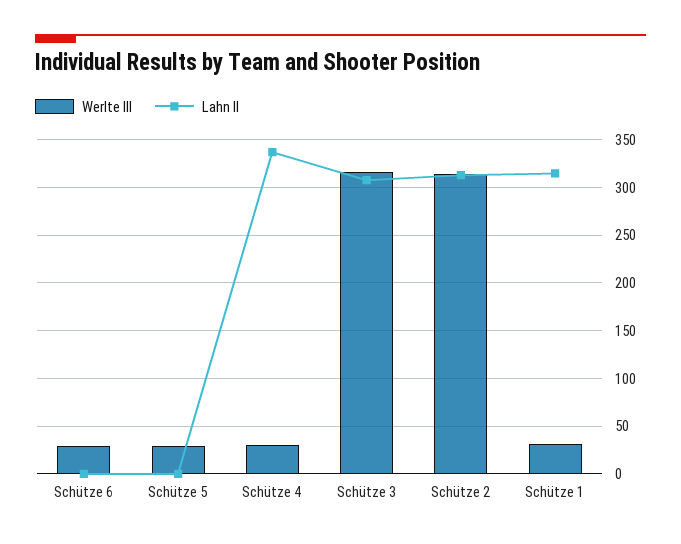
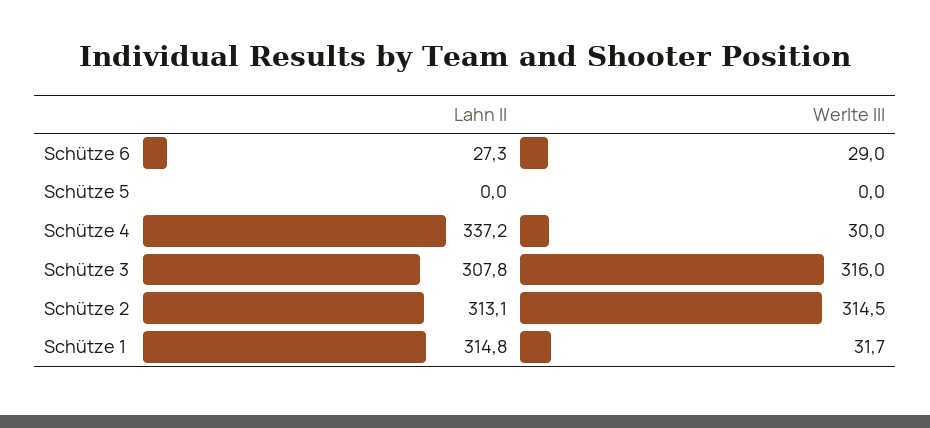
  {
    "Werlte III": {
      "Schütze 6": 29,
-     "Schütze 5": 30,
+     "Schütze 5": 0,
      "Schütze 4": 30,
      "Schütze 3": 316,
      "Schütze 2": 314.5,
      "Schütze 1": 31.7
    },
    "Lahn II": {
-     "Schütze 6": 0,
+     "Schütze 6": 27.3,
      "Schütze 5": 0,
      "Schütze 4": 337.2,
      "Schütze 3": 307.8,
      "Schütze 2": 313.1,
      "Schütze 1": 314.8
    }
  }

